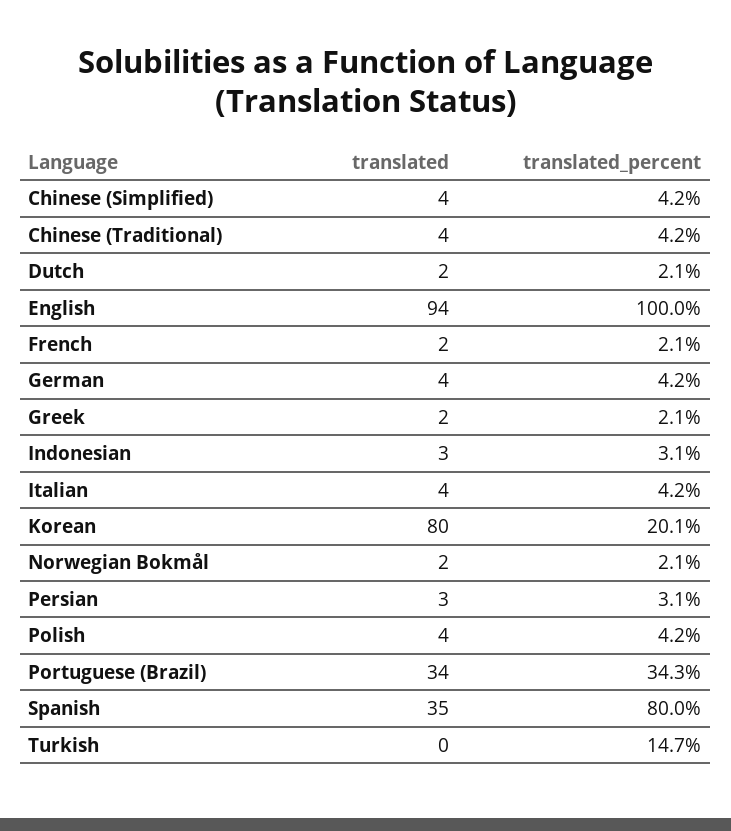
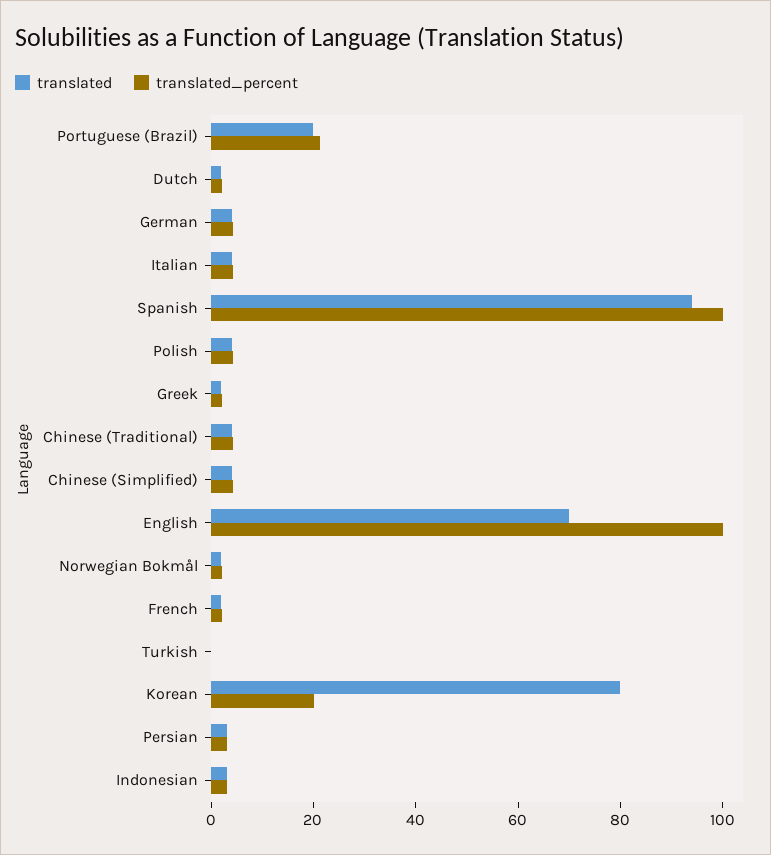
  {
    "translated": {
      "Chinese (Simplified)": 4,
      "Chinese (Traditional)": 4,
      "Dutch": 2,
-     "English": 94,
+     "English": 70,
      "French": 2,
      "German": 4,
      "Greek": 2,
      "Indonesian": 3,
      "Italian": 4,
      "Korean": 80,
      "Norwegian Bokmål": 2,
      "Persian": 3,
      "Polish": 4,
-     "Portuguese (Brazil)": 34,
+     "Portuguese (Brazil)": 20,
-     "Spanish": 35,
+     "Spanish": 95,
      "Turkish": 0
    },
    "translated_percent": {
      "Chinese (Simplified)": 4.2,
      "Chinese (Traditional)": 4.2,
      "Dutch": 2.1,
      "English": 100,
      "French": 2.1,
      "German": 4.2,
      "Greek": 2.1,
      "Indonesian": 3.1,
      "Italian": 4.2,
      "Korean": 20.1,
      "Norwegian Bokmål": 2.1,
      "Persian": 3.1,
      "Polish": 4.2,
-     "Portuguese (Brazil)": 34.3,
+     "Portuguese (Brazil)": 20,
-     "Spanish": 80,
+     "Spanish": 100,
-     "Turkish": 14.7
+     "Turkish": 0
    }
  }

